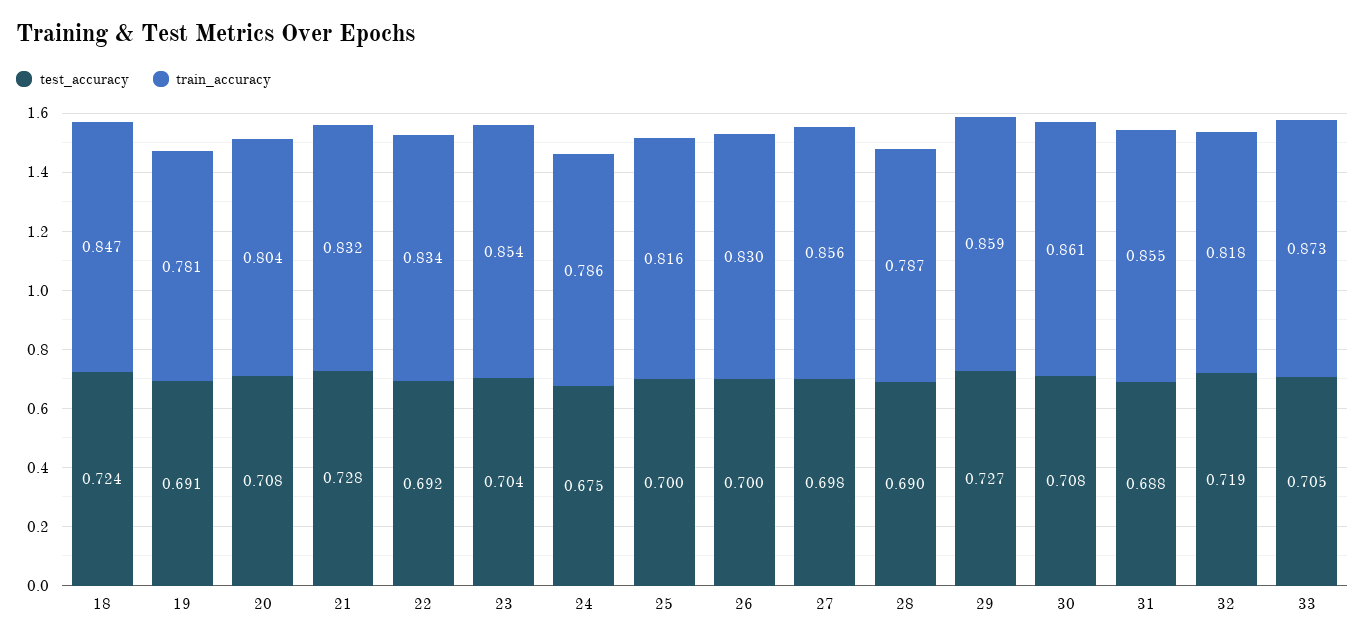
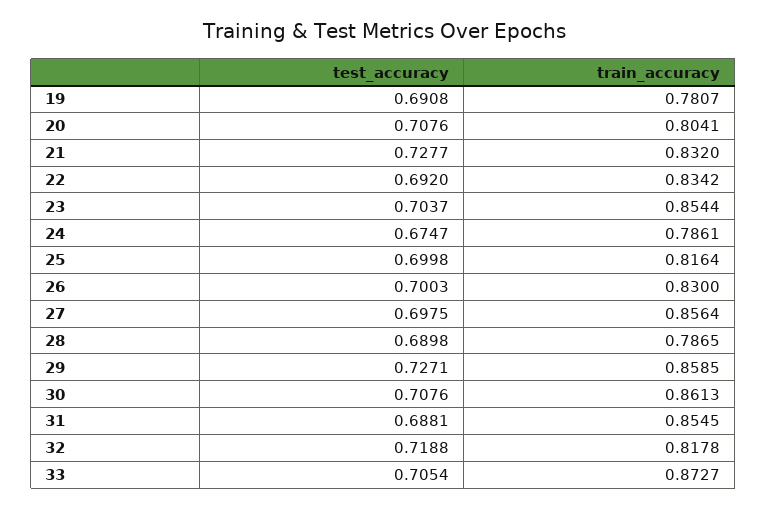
  {
    "test_accuracy": {
-     "18": 0.724,
      "19": 0.6908,
      "20": 0.7076,
      "21": 0.7277,
      "22": 0.692,
      "23": 0.7037,
      "24": 0.6747,
      "25": 0.6998,
      "26": 0.7003,
      "27": 0.6975,
      "28": 0.6898,
      "29": 0.7271,
      "30": 0.7076,
      "31": 0.6881,
      "32": 0.7188,
      "33": 0.7054
    },
    "train_accuracy": {
-     "18": 0.847,
      "19": 0.7807,
      "20": 0.8041,
      "21": 0.832,
      "22": 0.8342,
      "23": 0.8544,
      "24": 0.7861,
      "25": 0.8164,
      "26": 0.83,
      "27": 0.8564,
      "28": 0.7865,
      "29": 0.8585,
      "30": 0.8613,
      "31": 0.8545,
      "32": 0.8178,
      "33": 0.8727
    }
  }

